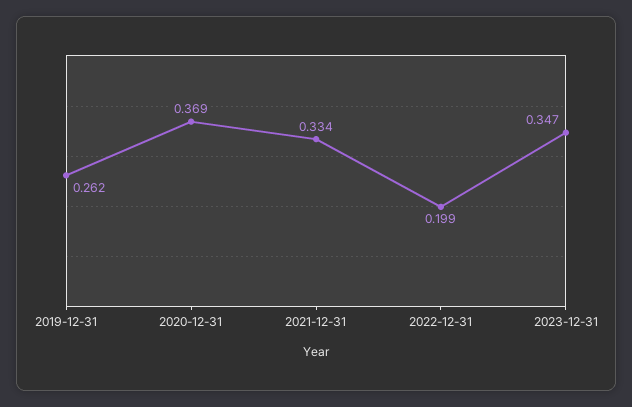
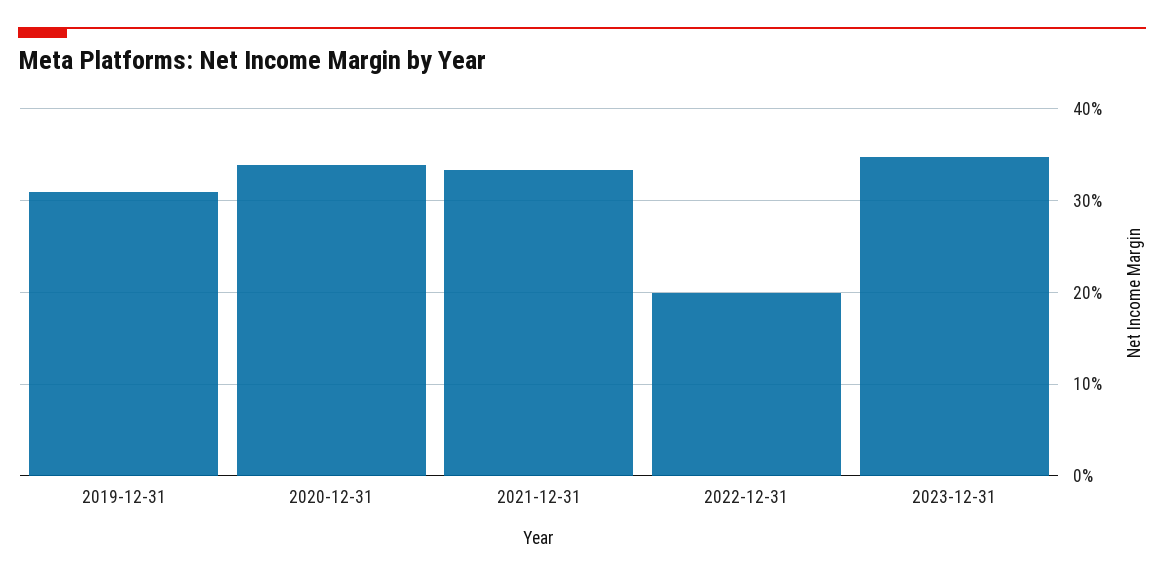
  {
-   "2019-12-31": 0.262,
+   "2019-12-31": 0.31,
-   "2020-12-31": 0.369,
+   "2020-12-31": 0.34,
    "2021-12-31": 0.334,
    "2022-12-31": 0.199,
    "2023-12-31": 0.347
  }

